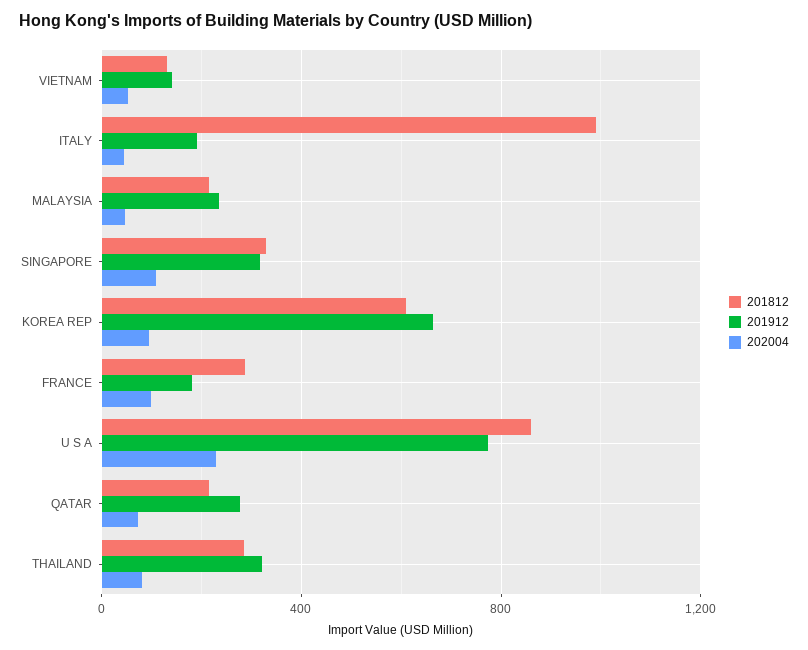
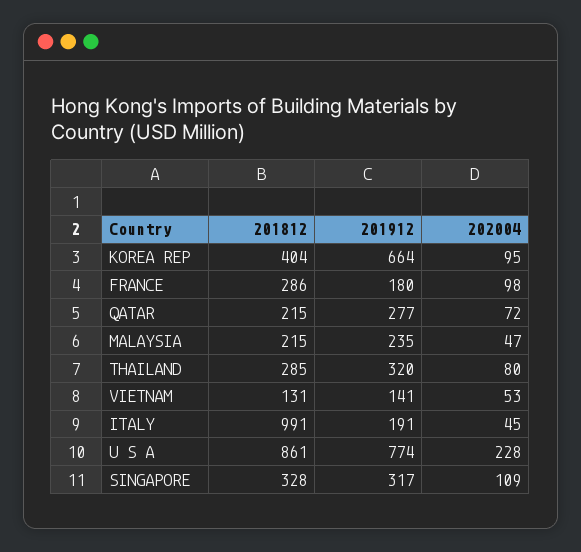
  {
    "201812": {
      "VIETNAM": 131,
      "ITALY": 991,
      "MALAYSIA": 215,
      "SINGAPORE": 328,
-     "KOREA REP": 600,
+     "KOREA REP": 404,
      "FRANCE": 286,
      "U S A": 861,
      "QATAR": 215,
      "THAILAND": 285
    },
    "201912": {
      "VIETNAM": 141,
      "ITALY": 191,
      "MALAYSIA": 235,
      "SINGAPORE": 317,
      "KOREA REP": 664,
      "FRANCE": 180,
      "U S A": 774,
      "QATAR": 277,
      "THAILAND": 320
    },
    "202004": {
      "VIETNAM": 53,
      "ITALY": 45,
      "MALAYSIA": 47,
      "SINGAPORE": 109,
      "KOREA REP": 95,
      "FRANCE": 98,
      "U S A": 228,
      "QATAR": 72,
      "THAILAND": 80
    }
  }

